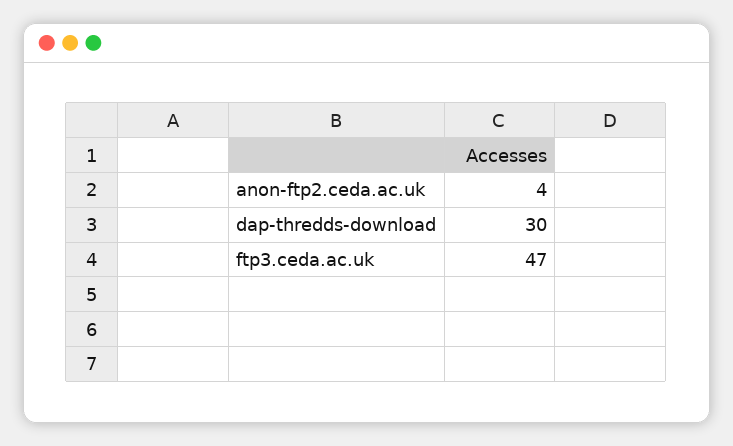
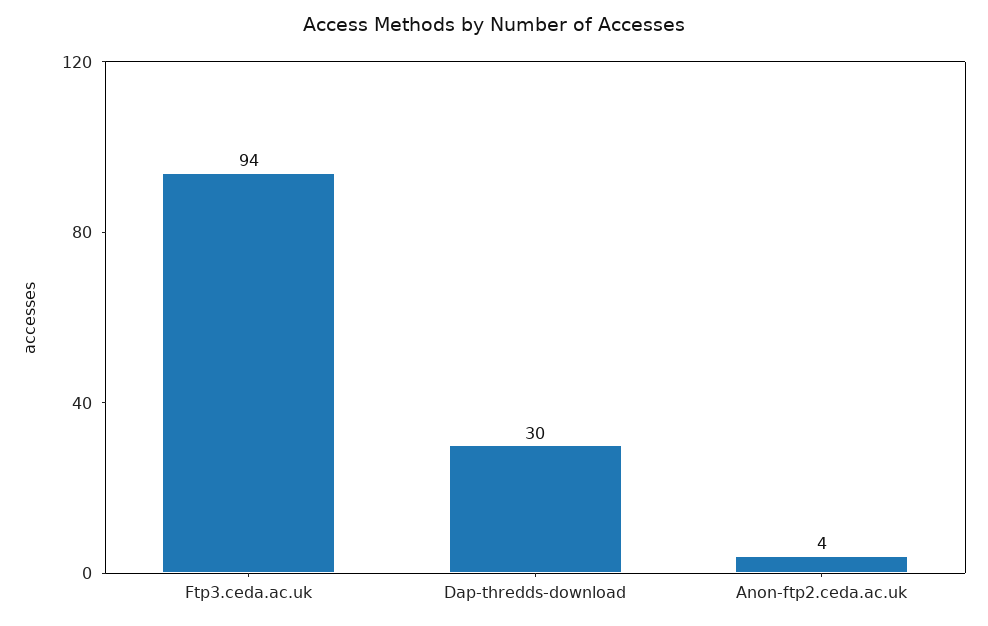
  {
    "anon-ftp2.ceda.ac.uk": 4,
    "dap-thredds-download": 30,
-   "ftp3.ceda.ac.uk": 47
+   "ftp3.ceda.ac.uk": 94
  }

